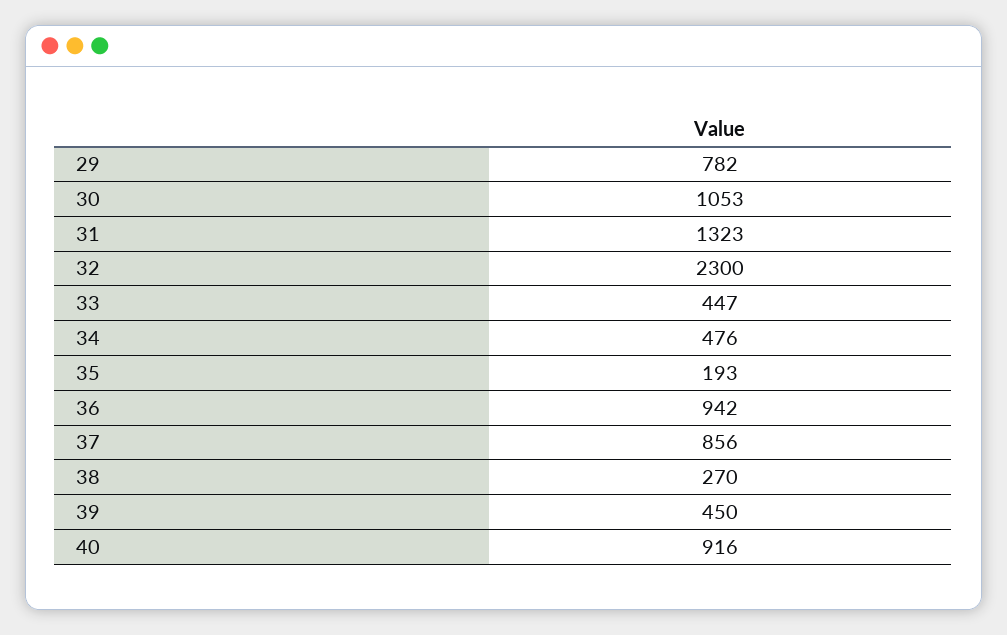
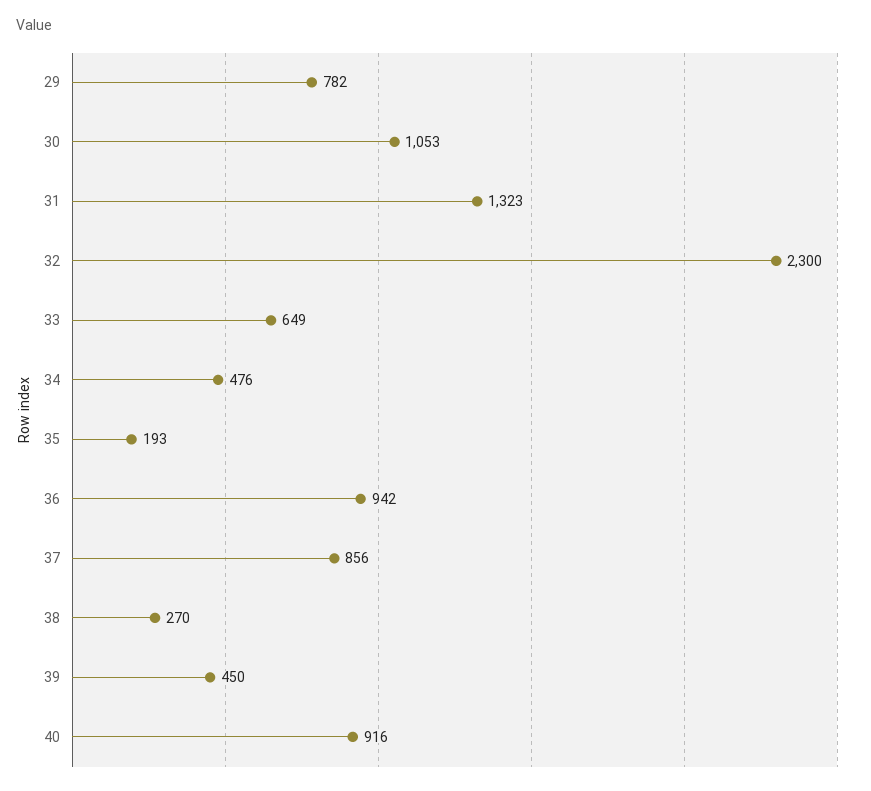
  {
    "29": 782,
    "30": 1053,
    "31": 1323,
    "32": 2300,
-   "33": 447,
+   "33": 649,
    "34": 476,
    "35": 193,
    "36": 942,
    "37": 856,
    "38": 270,
    "39": 450,
    "40": 916
  }

